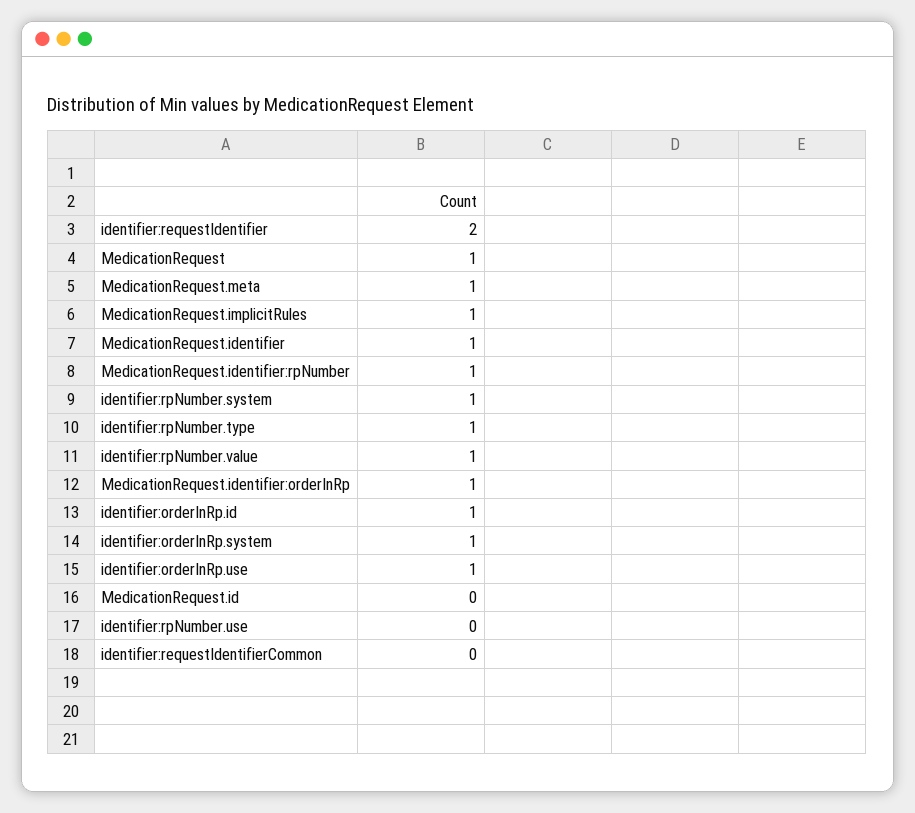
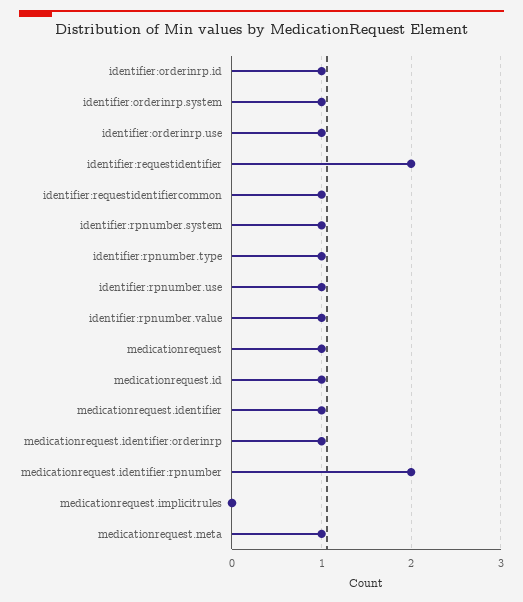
  {
    "identifier:requestIdentifier": 2,
    "MedicationRequest": 1,
    "MedicationRequest.meta": 1,
-   "MedicationRequest.implicitRules": 1,
+   "MedicationRequest.implicitRules": 0,
    "MedicationRequest.identifier": 1,
-   "MedicationRequest.identifier:rpNumber": 1,
+   "MedicationRequest.identifier:rpNumber": 2,
    "identifier:rpNumber.system": 1,
    "identifier:rpNumber.type": 1,
    "identifier:rpNumber.value": 1,
    "MedicationRequest.identifier:orderInRp": 1,
    "identifier:orderInRp.id": 1,
    "identifier:orderInRp.system": 1,
    "identifier:orderInRp.use": 1,
-   "MedicationRequest.id": 0,
+   "MedicationRequest.id": 1,
-   "identifier:rpNumber.use": 0,
+   "identifier:rpNumber.use": 1,
-   "identifier:requestIdentifierCommon": 0
+   "identifier:requestIdentifierCommon": 1
  }

